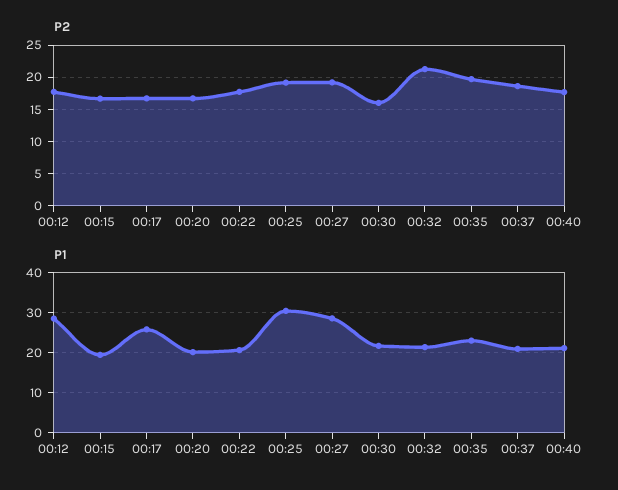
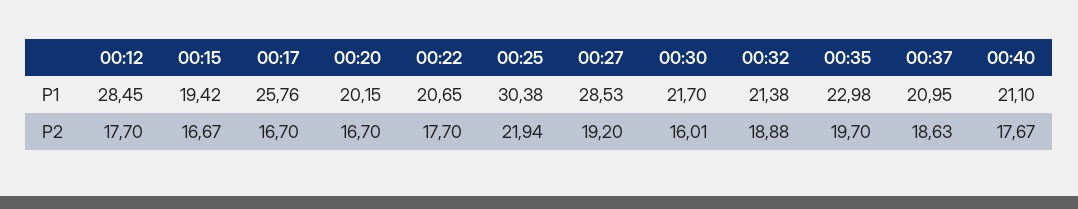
  {
    "P2": {
      "00:12": 17.7,
      "00:15": 16.67,
      "00:17": 16.7,
      "00:20": 16.7,
      "00:22": 17.7,
-     "00:25": 19,
+     "00:25": 21.94,
      "00:27": 19.2,
      "00:30": 16.01,
-     "00:32": 21,
+     "00:32": 18.88,
      "00:35": 19.7,
      "00:37": 18.63,
      "00:40": 17.67
    },
    "P1": {
      "00:12": 28.45,
      "00:15": 19.42,
      "00:17": 25.76,
      "00:20": 20.15,
      "00:22": 20.65,
      "00:25": 30.38,
      "00:27": 28.53,
      "00:30": 21.7,
      "00:32": 21.38,
      "00:35": 22.98,
      "00:37": 20.95,
      "00:40": 21.1
    }
  }

